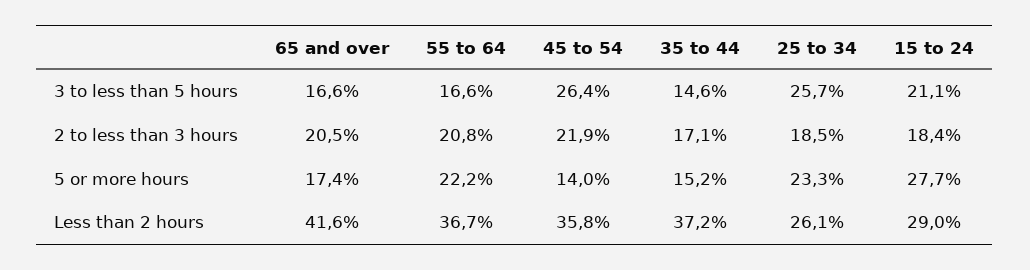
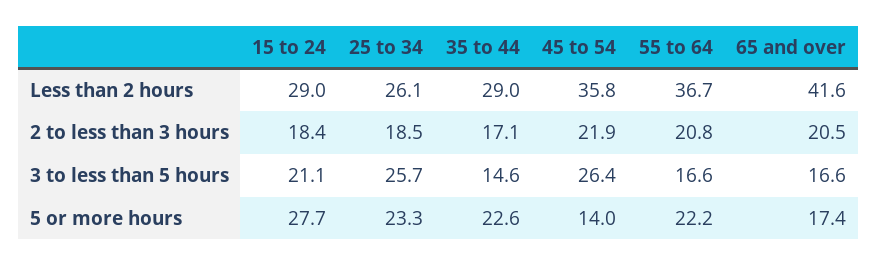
  {
    "65 and over": {
      "3 to less than 5 hours": 16.6,
      "2 to less than 3 hours": 20.5,
      "5 or more hours": 17.4,
      "Less than 2 hours": 41.6
    },
    "55 to 64": {
      "3 to less than 5 hours": 16.6,
      "2 to less than 3 hours": 20.8,
      "5 or more hours": 22.2,
      "Less than 2 hours": 36.7
    },
    "45 to 54": {
      "3 to less than 5 hours": 26.4,
      "2 to less than 3 hours": 21.9,
      "5 or more hours": 14,
      "Less than 2 hours": 35.8
    },
    "35 to 44": {
      "3 to less than 5 hours": 14.6,
      "2 to less than 3 hours": 17.1,
-     "5 or more hours": 15.2,
+     "5 or more hours": 22.6,
-     "Less than 2 hours": 37.2
+     "Less than 2 hours": 29
    },
    "25 to 34": {
      "3 to less than 5 hours": 25.7,
      "2 to less than 3 hours": 18.5,
      "5 or more hours": 23.3,
      "Less than 2 hours": 26.1
    },
    "15 to 24": {
      "3 to less than 5 hours": 21.1,
      "2 to less than 3 hours": 18.4,
      "5 or more hours": 27.7,
      "Less than 2 hours": 29
    }
  }

